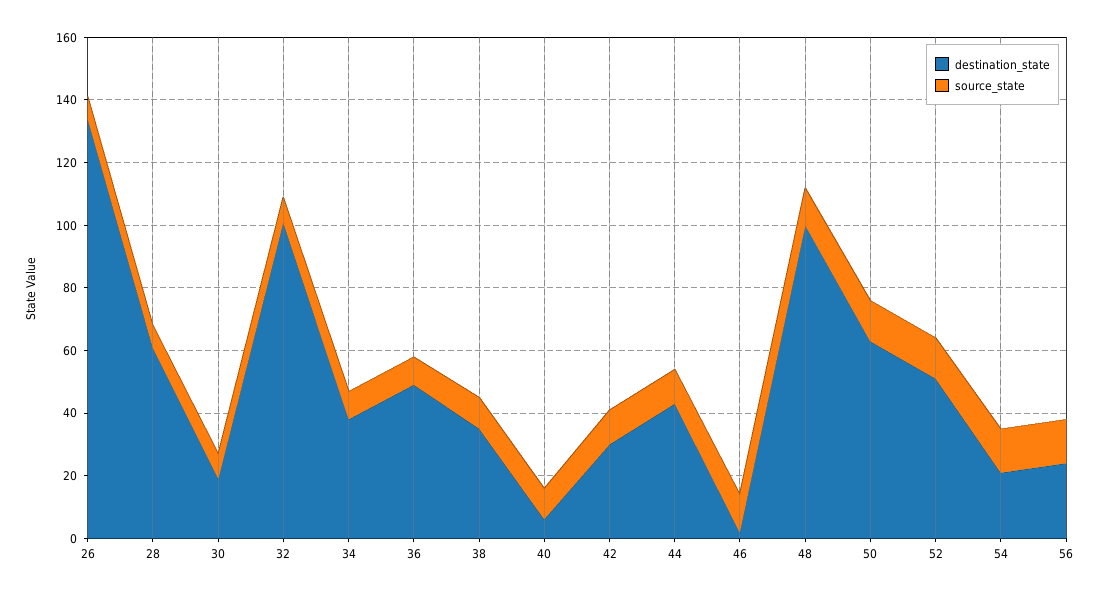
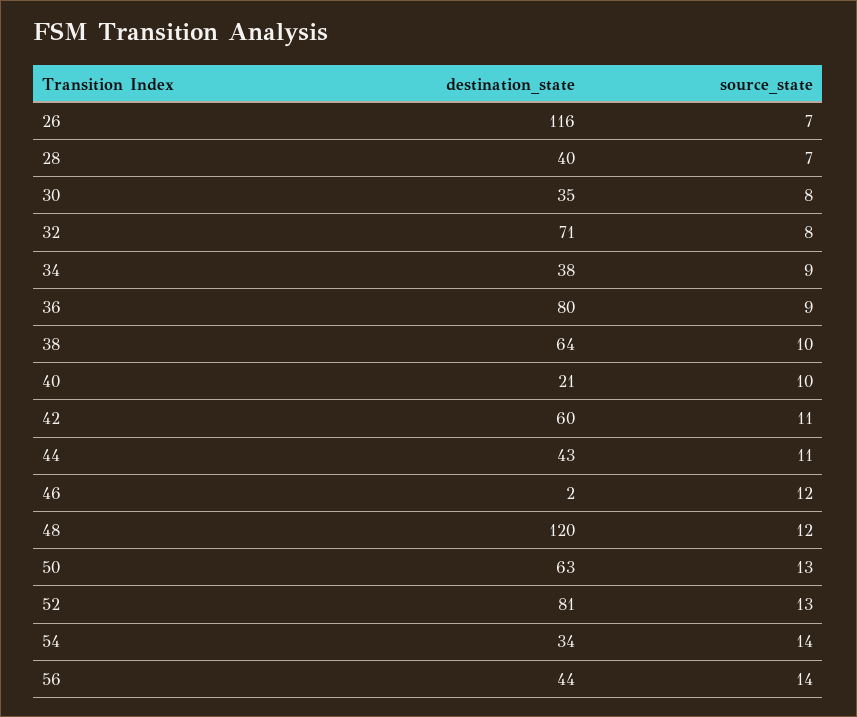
  {
    "destination_state": {
-     "26": 135,
+     "26": 116,
-     "28": 60,
+     "28": 40,
-     "30": 20,
+     "30": 35,
-     "32": 100,
+     "32": 71,
      "34": 38,
-     "36": 50,
+     "36": 80,
-     "38": 35,
+     "38": 64,
-     "40": 5,
+     "40": 21,
-     "42": 30,
+     "42": 60,
      "44": 43,
      "46": 2,
-     "48": 100,
+     "48": 120,
      "50": 63,
-     "52": 50,
+     "52": 81,
-     "54": 20,
+     "54": 34,
-     "56": 25
+     "56": 44
    },
    "source_state": {
      "26": 7,
      "28": 7,
      "30": 8,
      "32": 8,
      "34": 9,
      "36": 9,
      "38": 10,
      "40": 10,
      "42": 11,
      "44": 11,
      "46": 12,
      "48": 12,
      "50": 13,
      "52": 13,
      "54": 14,
      "56": 14
    }
  }

